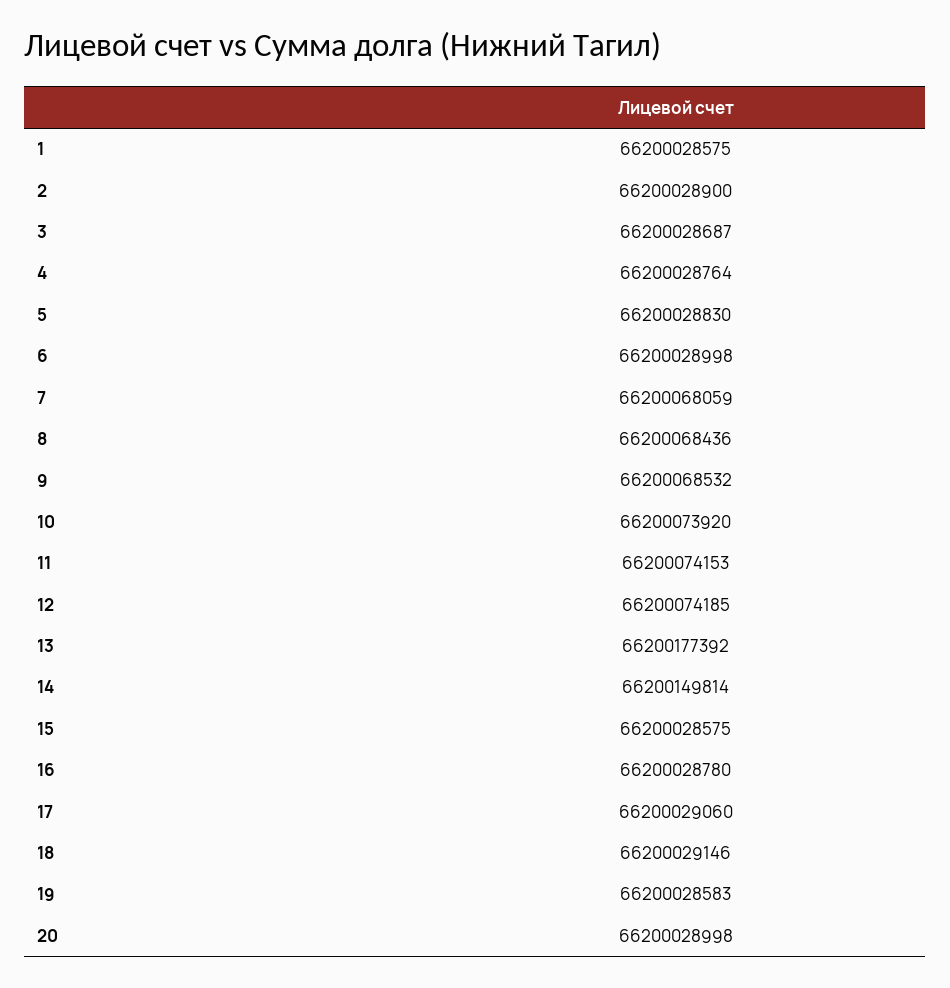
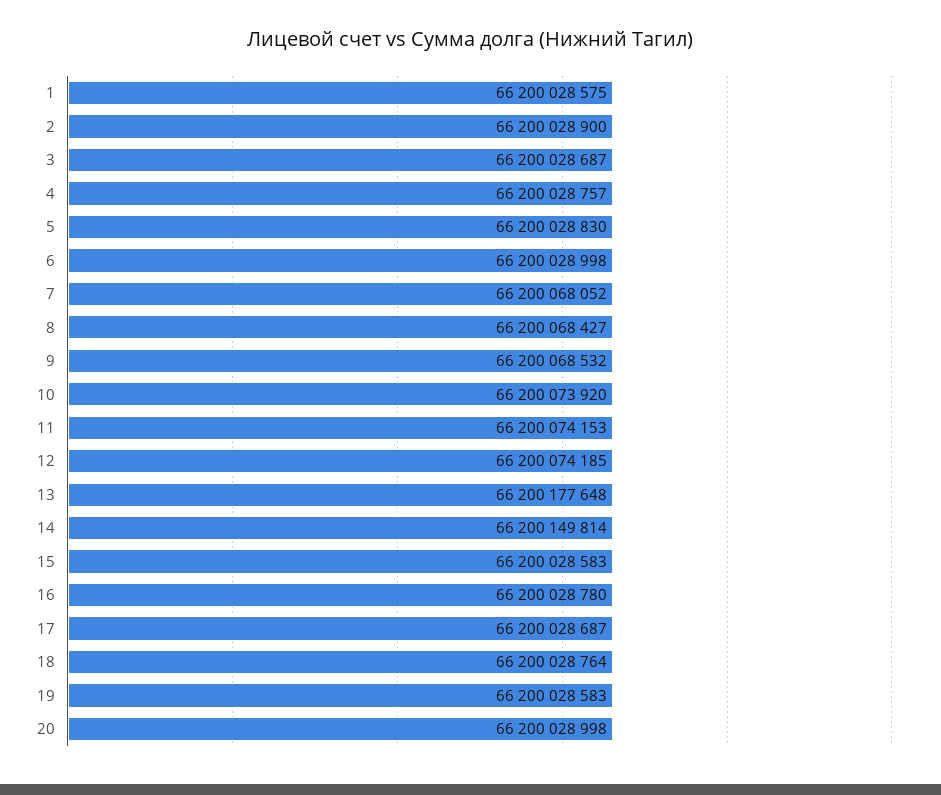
  {
    "1": 66200028575,
    "2": 66200028900,
    "3": 66200028687,
-   "4": 66200028764,
+   "4": 66200028757,
    "5": 66200028830,
    "6": 66200028998,
-   "7": 66200068059,
+   "7": 66200068052,
-   "8": 66200068436,
+   "8": 66200068427,
    "9": 66200068532,
    "10": 66200073920,
    "11": 66200074153,
    "12": 66200074185,
-   "13": 66200177392,
+   "13": 66200177648,
    "14": 66200149814,
-   "15": 66200028575,
+   "15": 66200028583,
    "16": 66200028780,
-   "17": 66200029060,
+   "17": 66200028687,
-   "18": 66200029146,
+   "18": 66200028764,
    "19": 66200028583,
    "20": 66200028998
  }

